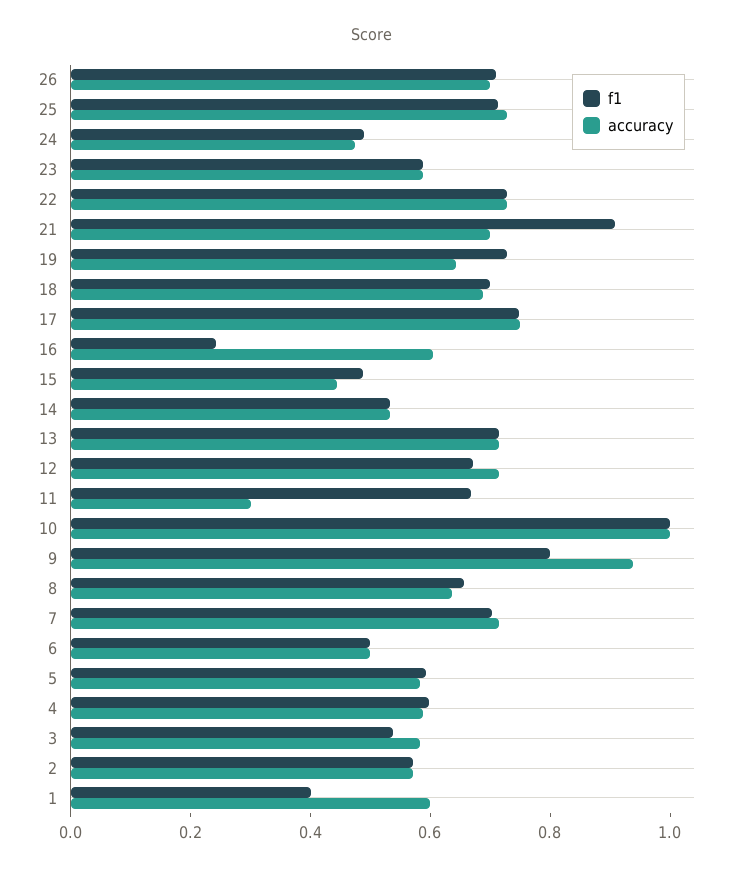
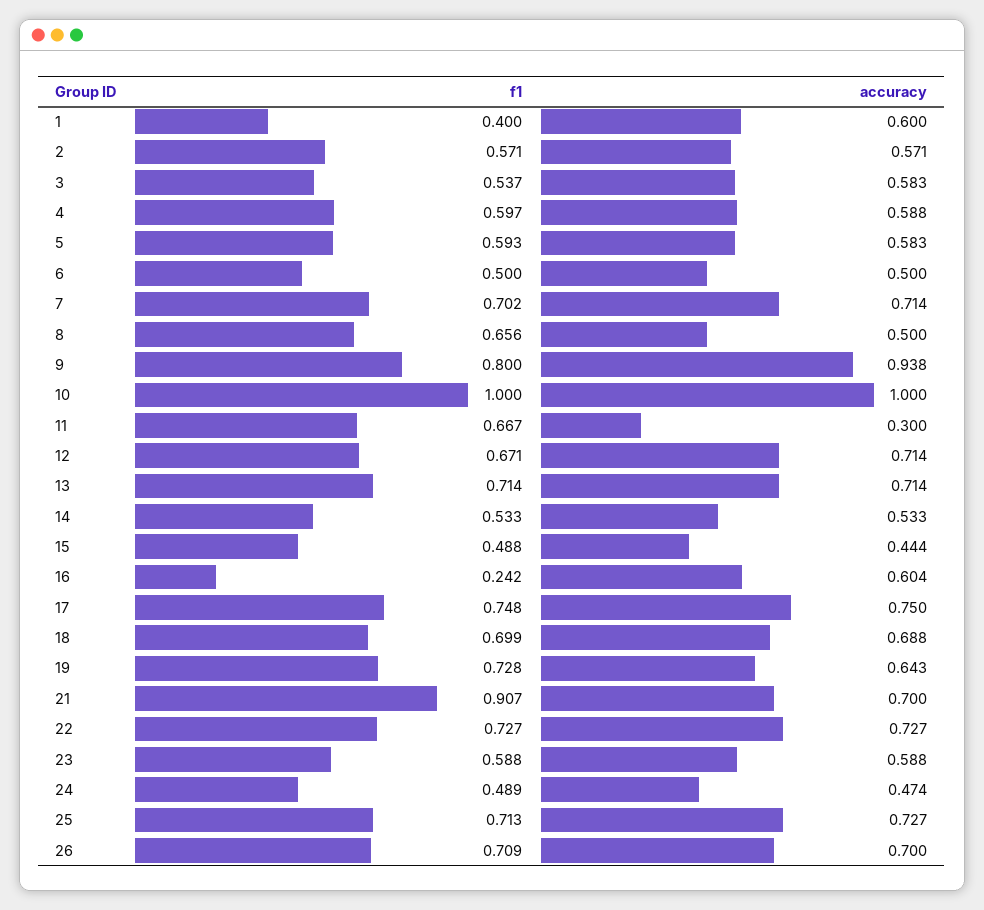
  {
    "f1": {
      "26": 0.709,
      "25": 0.713,
      "24": 0.489,
      "23": 0.588,
      "22": 0.727,
      "21": 0.907,
      "19": 0.728,
      "18": 0.699,
      "17": 0.748,
      "16": 0.242,
      "15": 0.488,
      "14": 0.533,
      "13": 0.714,
      "12": 0.671,
      "11": 0.667,
      "10": 1,
      "9": 0.8,
      "8": 0.656,
      "7": 0.702,
      "6": 0.5,
      "5": 0.593,
      "4": 0.597,
      "3": 0.537,
      "2": 0.571,
      "1": 0.4
    },
    "accuracy": {
      "26": 0.7,
      "25": 0.727,
      "24": 0.474,
      "23": 0.588,
      "22": 0.727,
      "21": 0.7,
      "19": 0.643,
      "18": 0.688,
      "17": 0.75,
      "16": 0.604,
      "15": 0.444,
      "14": 0.533,
      "13": 0.714,
      "12": 0.714,
      "11": 0.3,
      "10": 1,
      "9": 0.938,
-     "8": 0.65,
+     "8": 0.5,
      "7": 0.714,
      "6": 0.5,
      "5": 0.583,
      "4": 0.588,
      "3": 0.583,
      "2": 0.571,
      "1": 0.6
    }
  }

